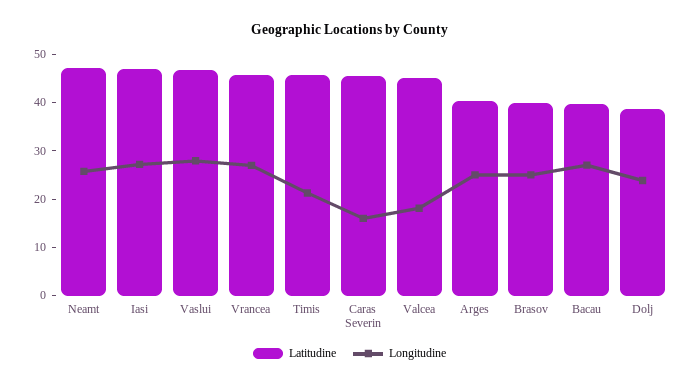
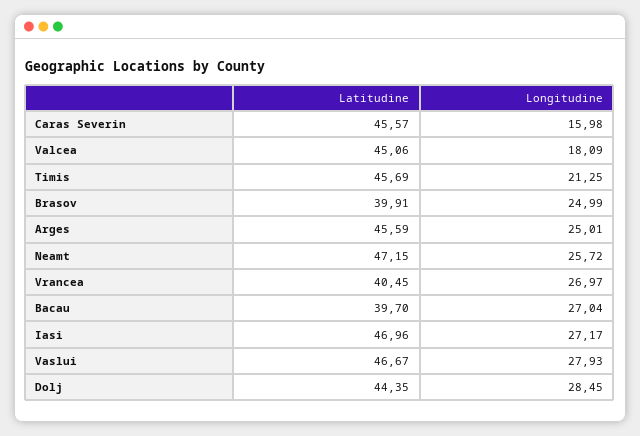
  {
    "Latitudine": {
      "Neamt": 47.15,
      "Iasi": 46.96,
      "Vaslui": 46.67,
-     "Vrancea": 46,
+     "Vrancea": 40.45,
      "Timis": 45.69,
      "Caras Severin": 45.57,
      "Valcea": 45.06,
-     "Arges": 40,
+     "Arges": 45.59,
      "Brasov": 39.91,
      "Bacau": 39.7,
-     "Dolj": 38
+     "Dolj": 44.35
    },
    "Longitudine": {
      "Neamt": 25.72,
      "Iasi": 27.17,
      "Vaslui": 27.93,
      "Vrancea": 26.97,
      "Timis": 21.25,
      "Caras Severin": 15.98,
      "Valcea": 18.09,
      "Arges": 25.01,
      "Brasov": 24.99,
      "Bacau": 27.04,
-     "Dolj": 24
+     "Dolj": 28.45
    }
  }

